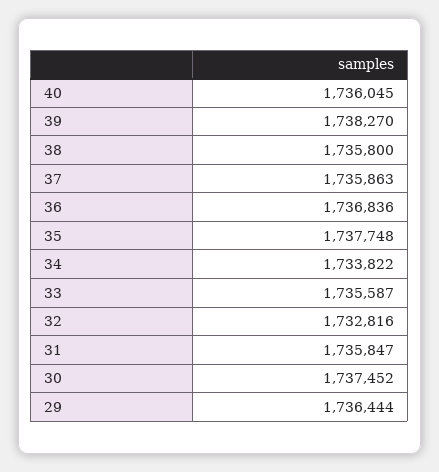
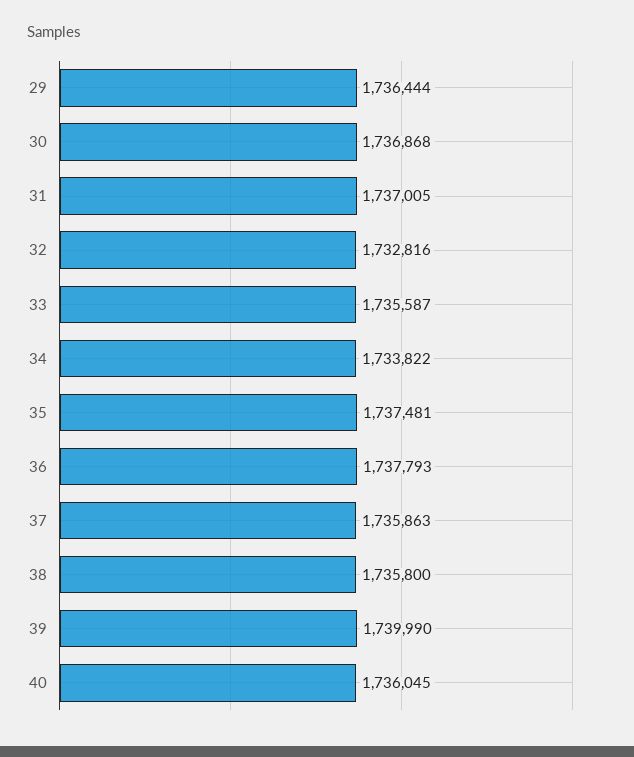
  {
    "40": 1736045,
-   "39": 1738270,
+   "39": 1739990,
    "38": 1735800,
    "37": 1735863,
-   "36": 1736836,
+   "36": 1737793,
-   "35": 1737748,
+   "35": 1737481,
    "34": 1733822,
    "33": 1735587,
    "32": 1732816,
-   "31": 1735847,
+   "31": 1737005,
-   "30": 1737452,
+   "30": 1736868,
    "29": 1736444
  }

